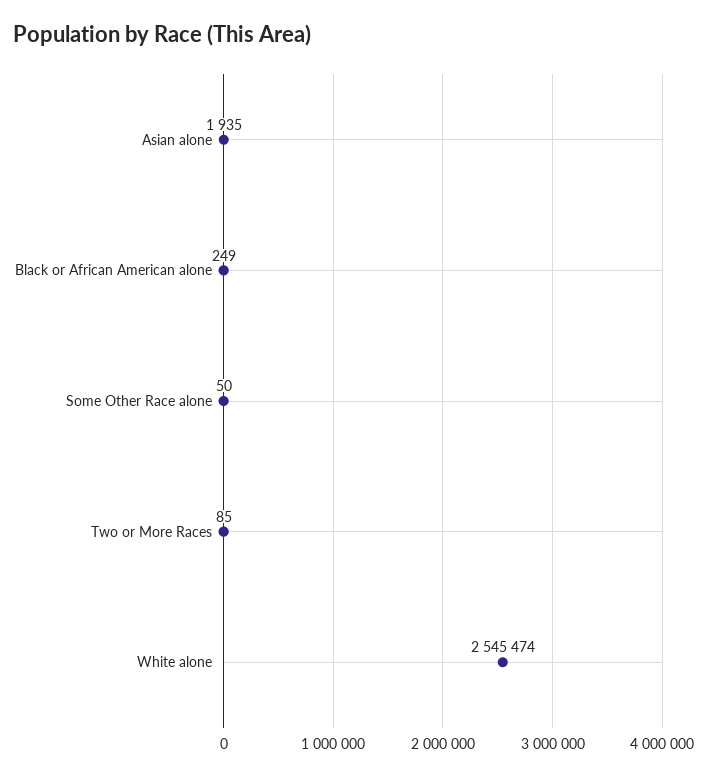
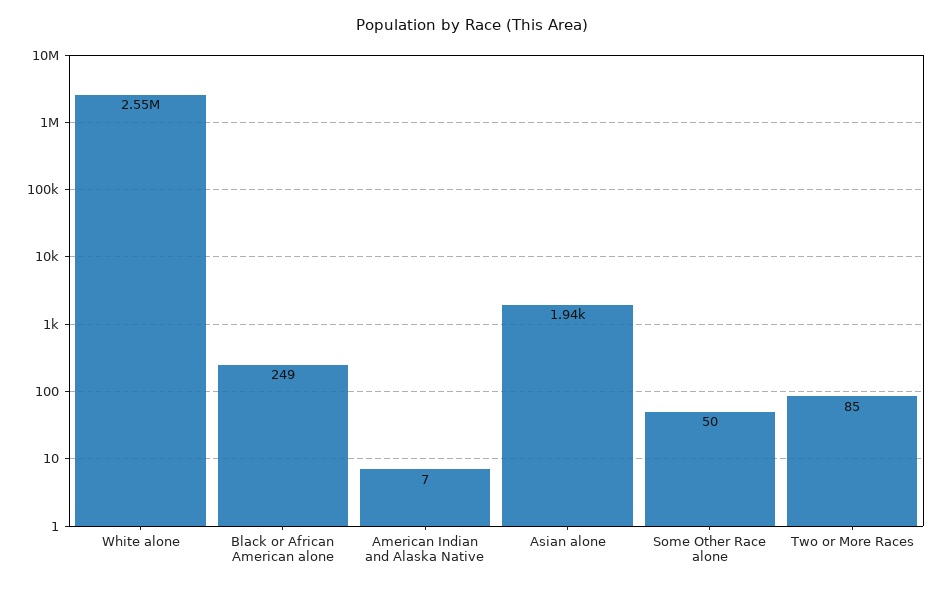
  {
    "Asian alone": 1935,
    "Black or African American alone": 249,
    "Some Other Race alone": 50,
    "Two or More Races": 85,
-   "White alone": 2545474
+   "White alone": 2545474,
+   "American Indian and Alaska Native": 7
  }

